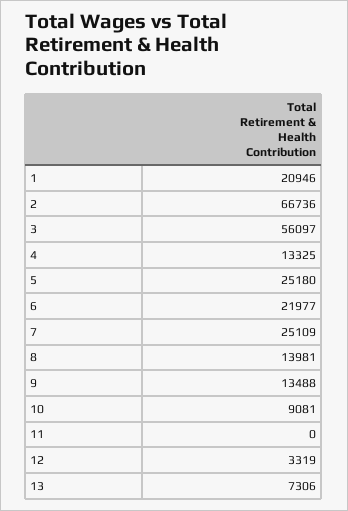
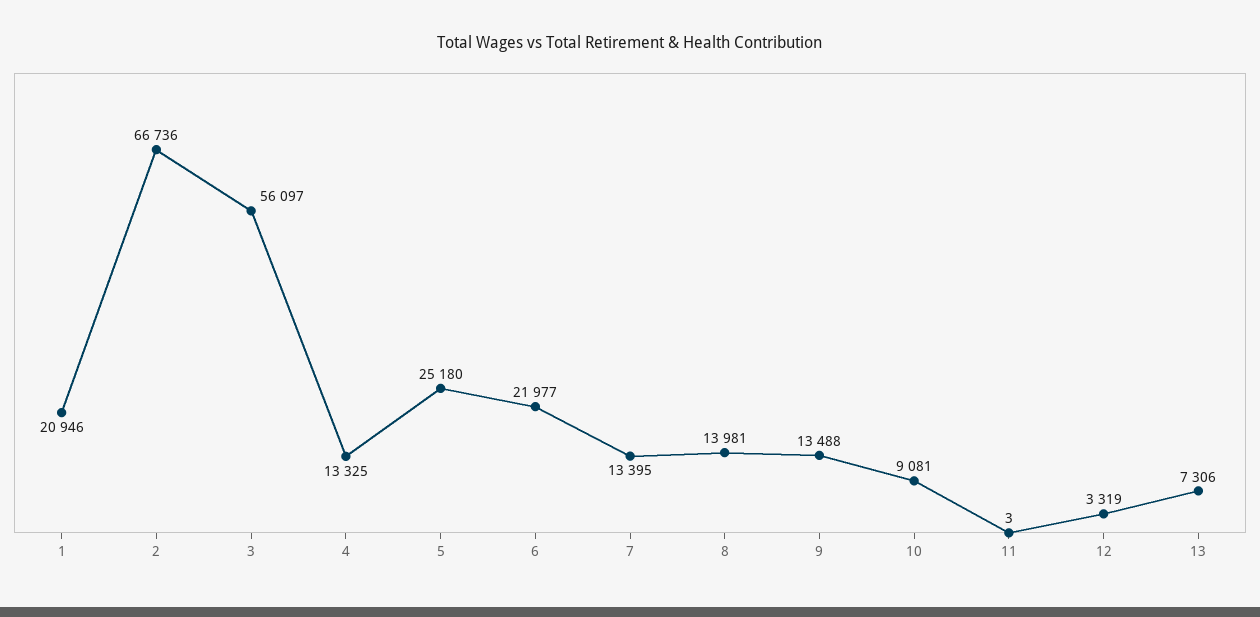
  {
    "1": 20946,
    "2": 66736,
    "3": 56097,
    "4": 13325,
    "5": 25180,
    "6": 21977,
-   "7": 25109,
+   "7": 13395,
    "8": 13981,
    "9": 13488,
    "10": 9081,
-   "11": 0,
+   "11": 3,
    "12": 3319,
    "13": 7306
  }

